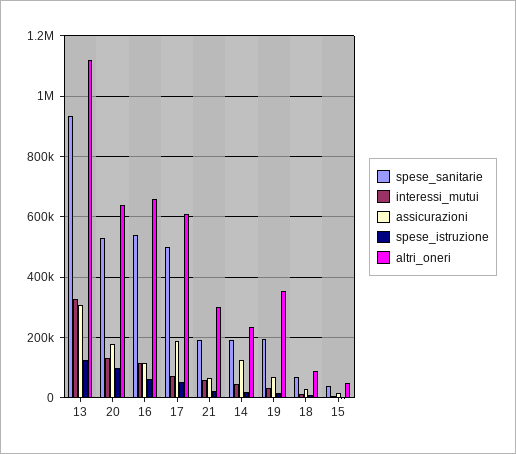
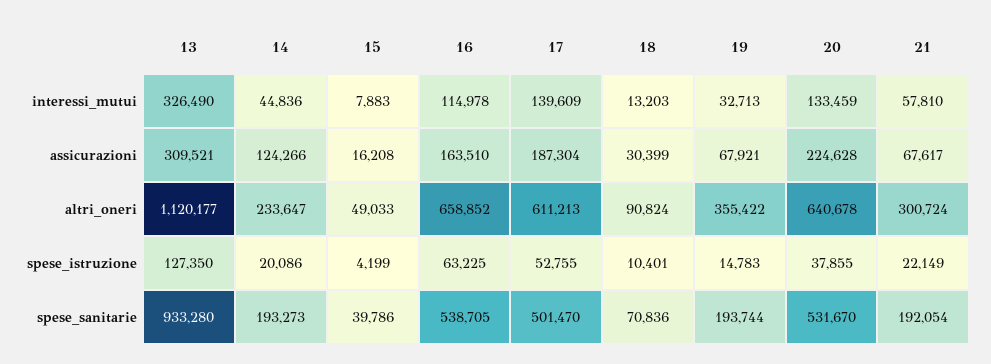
  {
    "spese_sanitarie": {
      "13": 933280,
      "20": 531670,
      "16": 538705,
      "17": 501470,
      "21": 192054,
      "14": 193273,
      "19": 193744,
      "18": 70836,
      "15": 39786
    },
    "interessi_mutui": {
      "13": 326490,
      "20": 133459,
      "16": 114978,
-     "17": 80000,
+     "17": 139609,
      "21": 57810,
      "14": 44836,
      "19": 32713,
      "18": 13203,
      "15": 7883
    },
    "assicurazioni": {
      "13": 309521,
-     "20": 180000,
+     "20": 224628,
-     "16": 120000,
+     "16": 163510,
      "17": 187304,
      "21": 67617,
      "14": 124266,
      "19": 67921,
      "18": 30399,
      "15": 16208
    },
    "spese_istruzione": {
      "13": 127350,
-     "20": 100000,
+     "20": 37855,
      "16": 63225,
      "17": 52755,
      "21": 22149,
      "14": 20086,
      "19": 14783,
      "18": 10401,
      "15": 4199
    },
    "altri_oneri": {
      "13": 1120177,
      "20": 640678,
      "16": 658852,
      "17": 611213,
      "21": 300724,
      "14": 233647,
      "19": 355422,
      "18": 90824,
      "15": 49033
    }
  }

